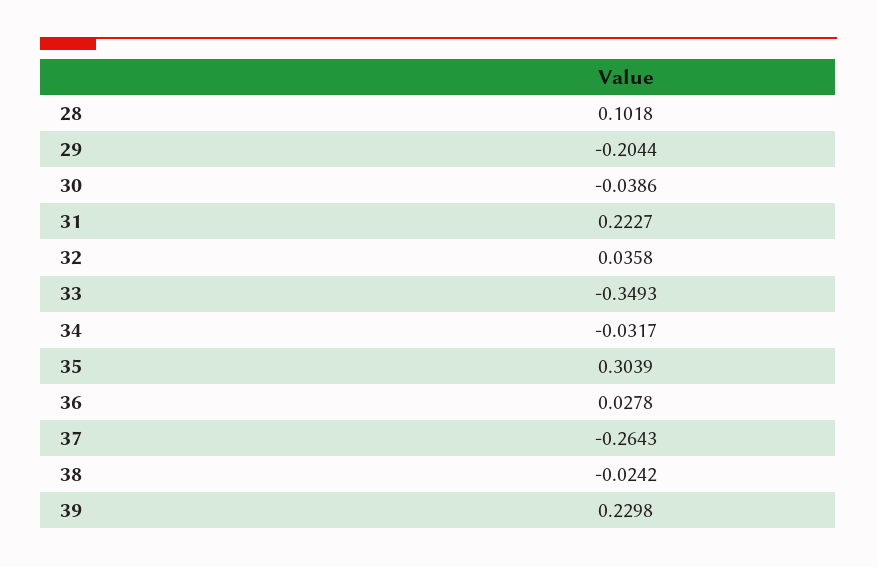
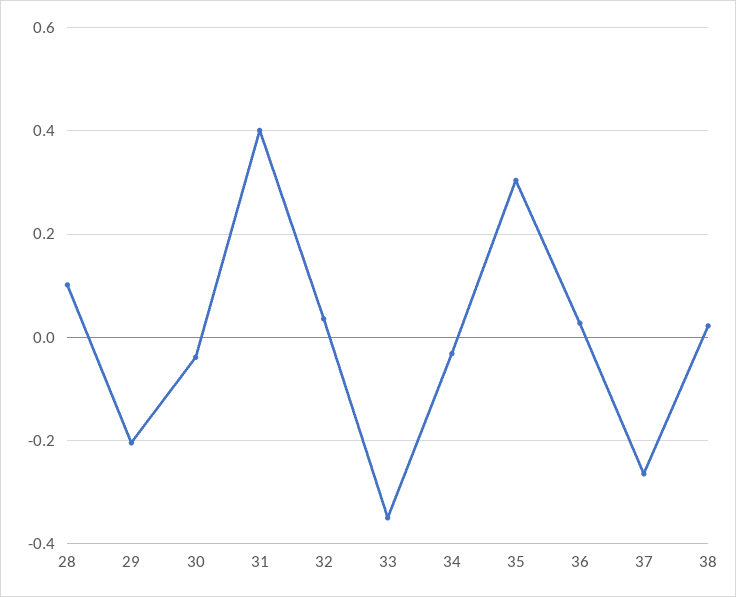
  {
    "28": 0.1018,
    "29": -0.2044,
    "30": -0.0386,
-   "31": 0.2227,
+   "31": 0.4,
    "32": 0.0358,
    "33": -0.3493,
    "34": -0.0317,
    "35": 0.3039,
    "36": 0.0278,
    "37": -0.2643,
-   "38": -0.0242,
+   "38": 0.02
-   "39": 0.2298
  }

